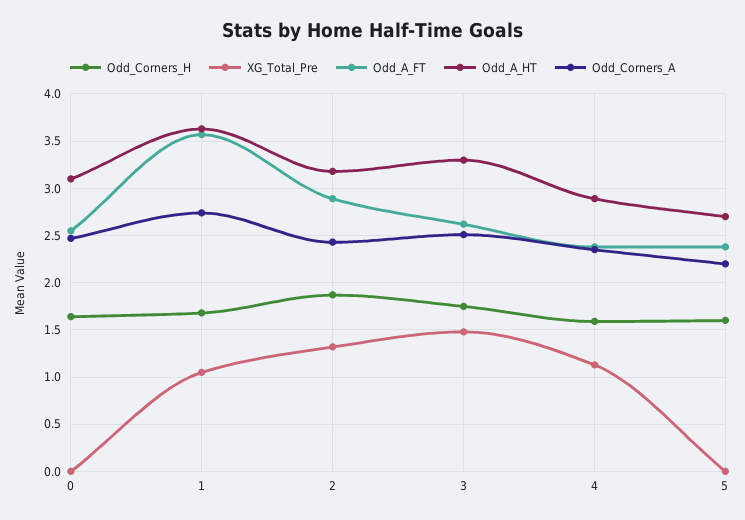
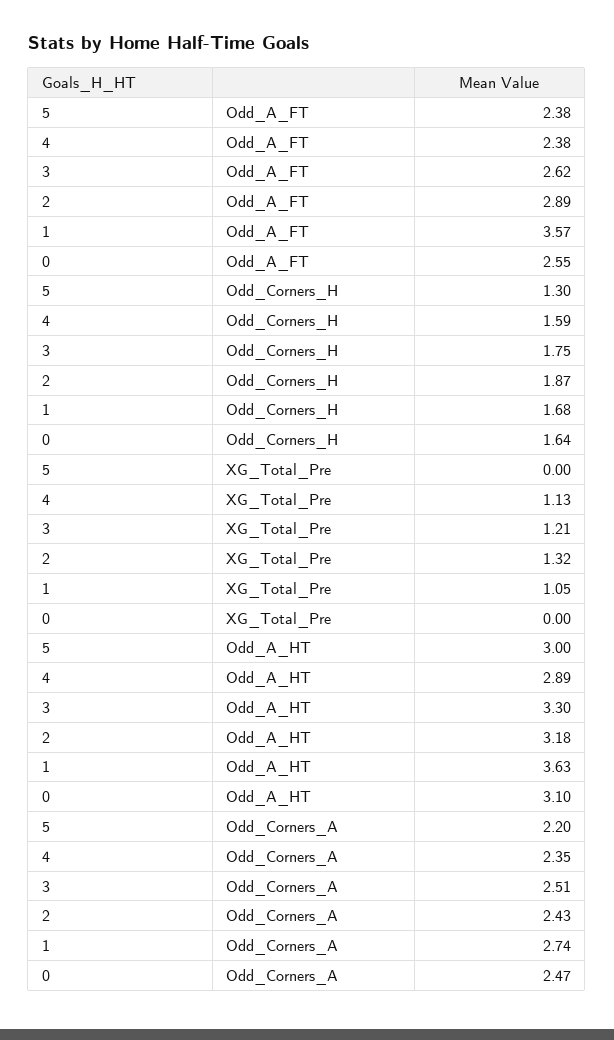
  {
    "Odd_Corners_H": {
      "0": 1.64,
      "1": 1.68,
      "2": 1.87,
      "3": 1.75,
      "4": 1.59,
-     "5": 1.6
+     "5": 1.3
    },
    "XG_Total_Pre": {
      "0": 0,
      "1": 1.05,
      "2": 1.32,
-     "3": 1.5,
+     "3": 1.21,
      "4": 1.13,
      "5": 0
    },
    "Odd_A_FT": {
      "0": 2.55,
      "1": 3.57,
      "2": 2.89,
      "3": 2.62,
      "4": 2.38,
      "5": 2.38
    },
    "Odd_A_HT": {
      "0": 3.1,
      "1": 3.63,
      "2": 3.18,
      "3": 3.3,
      "4": 2.89,
-     "5": 2.7
+     "5": 3
    },
    "Odd_Corners_A": {
      "0": 2.47,
      "1": 2.74,
      "2": 2.43,
      "3": 2.51,
      "4": 2.35,
      "5": 2.2
    }
  }

